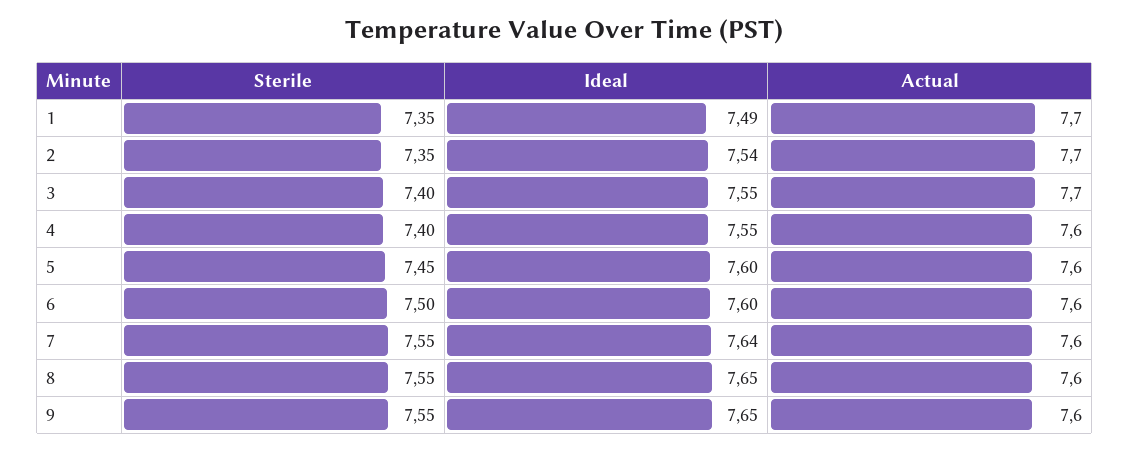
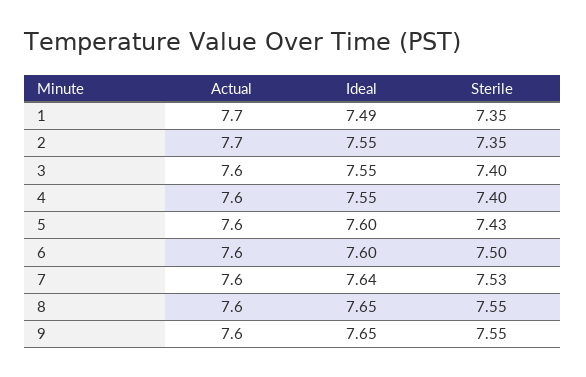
  {
    "Sterile": {
      "1": 7.35,
      "2": 7.35,
      "3": 7.4,
      "4": 7.4,
-     "5": 7.45,
+     "5": 7.43,
      "6": 7.5,
-     "7": 7.55,
+     "7": 7.53,
      "8": 7.55,
      "9": 7.55
    },
    "Ideal": {
      "1": 7.49,
-     "2": 7.54,
+     "2": 7.55,
      "3": 7.55,
      "4": 7.55,
      "5": 7.6,
      "6": 7.6,
      "7": 7.64,
      "8": 7.65,
      "9": 7.65
    },
    "Actual": {
      "1": 7.7,
      "2": 7.7,
-     "3": 7.7,
+     "3": 7.6,
      "4": 7.6,
      "5": 7.6,
      "6": 7.6,
      "7": 7.6,
      "8": 7.6,
      "9": 7.6
    }
  }

